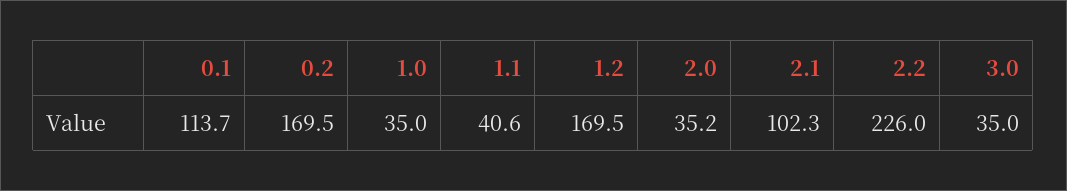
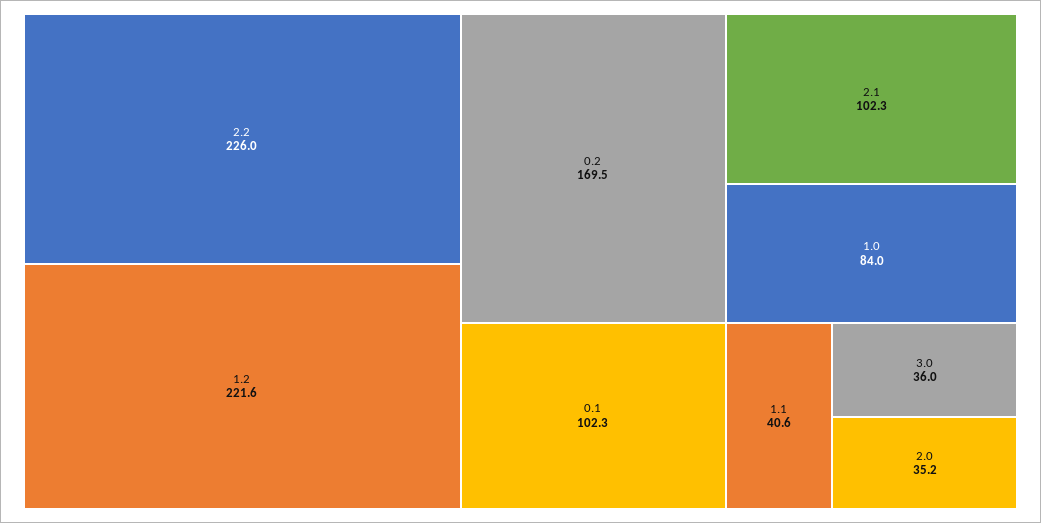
  {
-   "0.1": 113.7,
+   "0.1": 102.3,
    "0.2": 169.5,
-   "1.0": 35,
+   "1.0": 84,
    "1.1": 40.6,
-   "1.2": 169.5,
+   "1.2": 221.6,
    "2.0": 35.2,
    "2.1": 102.3,
    "2.2": 226,
-   "3.0": 35
+   "3.0": 36
  }

